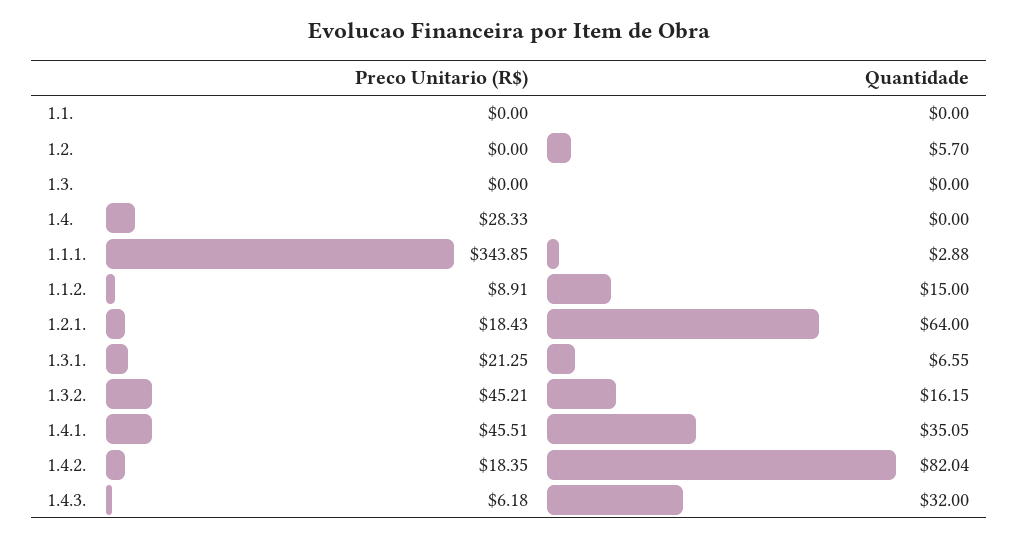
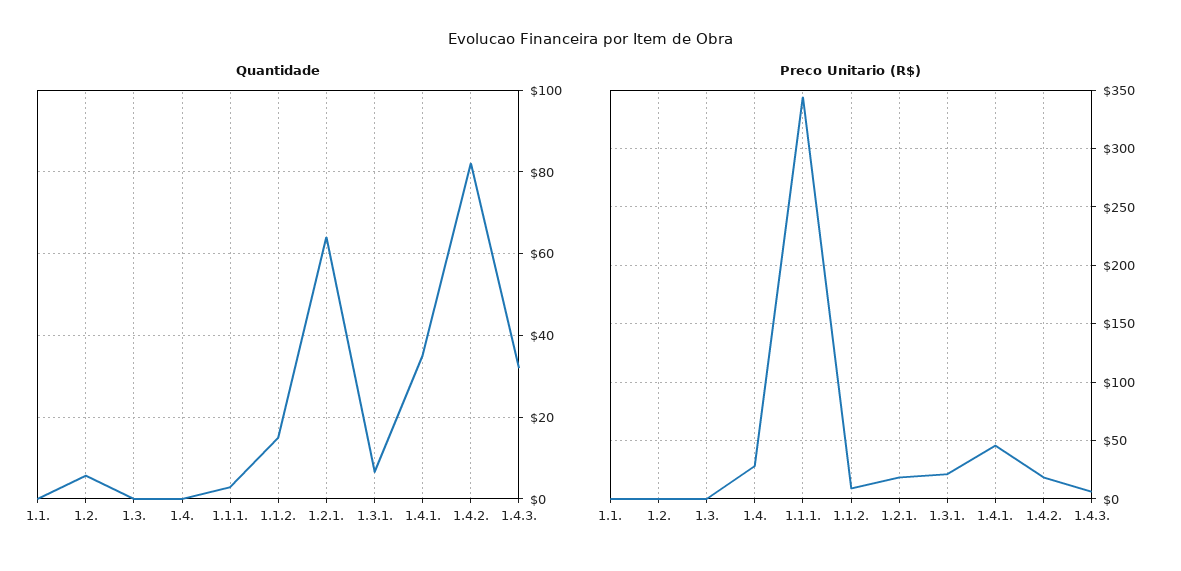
  {
    "Preco Unitario (R$)": {
      "1.1.": 0,
      "1.2.": 0,
      "1.3.": 0,
      "1.4.": 28.33,
      "1.1.1.": 343.85,
      "1.1.2.": 8.91,
      "1.2.1.": 18.43,
      "1.3.1.": 21.25,
-     "1.3.2.": 45.21,
      "1.4.1.": 45.51,
      "1.4.2.": 18.35,
      "1.4.3.": 6.18
    },
    "Quantidade": {
      "1.1.": 0,
      "1.2.": 5.7,
      "1.3.": 0,
      "1.4.": 0,
      "1.1.1.": 2.88,
      "1.1.2.": 15,
      "1.2.1.": 64,
      "1.3.1.": 6.55,
-     "1.3.2.": 16.15,
      "1.4.1.": 35.05,
      "1.4.2.": 82.04,
      "1.4.3.": 32
    }
  }

